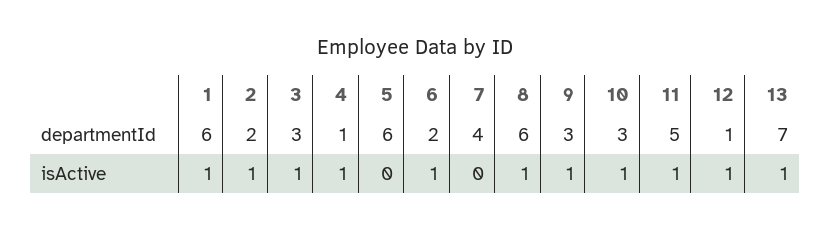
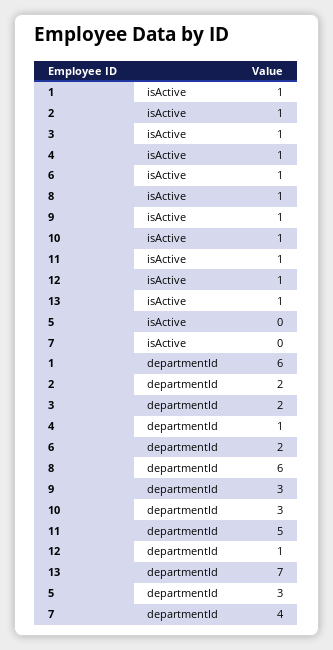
  {
    "1": {
      "departmentId": 6,
      "isActive": 1
    },
    "2": {
      "departmentId": 2,
      "isActive": 1
    },
    "3": {
-     "departmentId": 3,
+     "departmentId": 2,
      "isActive": 1
    },
    "4": {
      "departmentId": 1,
      "isActive": 1
    },
    "5": {
-     "departmentId": 6,
+     "departmentId": 3,
      "isActive": 0
    },
    "6": {
      "departmentId": 2,
      "isActive": 1
    },
    "7": {
      "departmentId": 4,
      "isActive": 0
    },
    "8": {
      "departmentId": 6,
      "isActive": 1
    },
    "9": {
      "departmentId": 3,
      "isActive": 1
    },
    "10": {
      "departmentId": 3,
      "isActive": 1
    },
    "11": {
      "departmentId": 5,
      "isActive": 1
    },
    "12": {
      "departmentId": 1,
      "isActive": 1
    },
    "13": {
      "departmentId": 7,
      "isActive": 1
    }
  }

